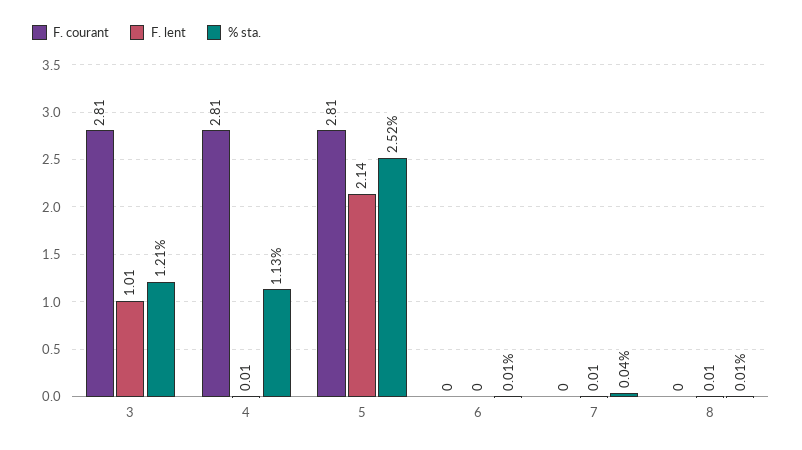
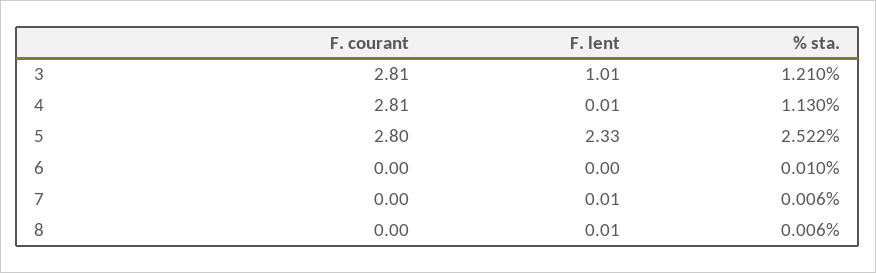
  {
    "F. courant": {
      "3": 2.81,
      "4": 2.81,
-     "5": 2.81,
+     "5": 2.8,
      "6": 0,
      "7": 0,
      "8": 0
    },
    "F. lent": {
      "3": 1.01,
      "4": 0.01,
-     "5": 2.14,
+     "5": 2.33,
      "6": 0,
      "7": 0.01,
      "8": 0.01
    },
    "% sta.": {
      "3": 1.21,
      "4": 1.13,
      "5": 2.522,
      "6": 0.01,
-     "7": 0.04,
+     "7": 0.006,
      "8": 0.006
    }
  }

